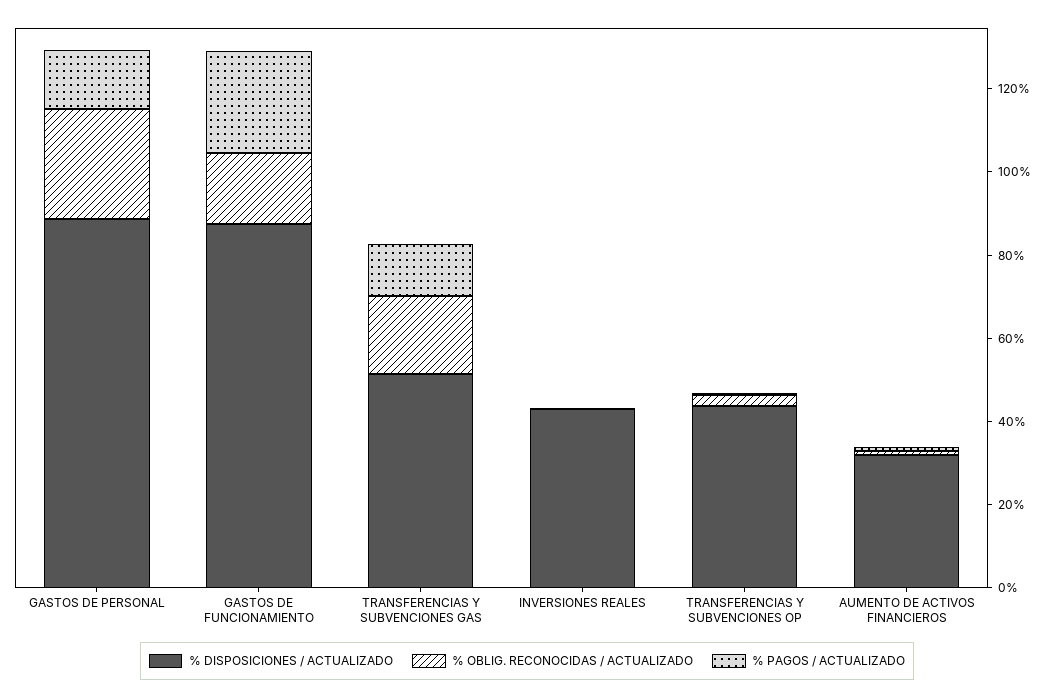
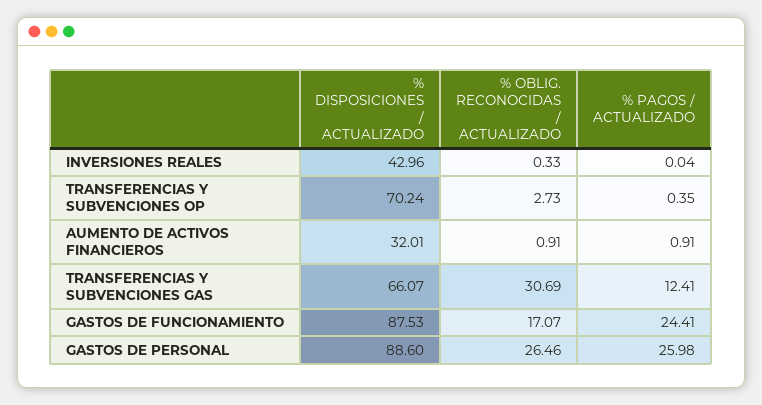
  {
    "% DISPOSICIONES / ACTUALIZADO": {
      "GASTOS DE PERSONAL": 88.6,
      "GASTOS DE FUNCIONAMIENTO": 87.53,
-     "TRANSFERENCIAS Y SUBVENCIONES GAS": 50,
+     "TRANSFERENCIAS Y SUBVENCIONES GAS": 66.07,
      "INVERSIONES REALES": 42.96,
-     "TRANSFERENCIAS Y SUBVENCIONES OP": 45,
+     "TRANSFERENCIAS Y SUBVENCIONES OP": 70.24,
      "AUMENTO DE ACTIVOS FINANCIEROS": 32.01
    },
    "% OBLIG. RECONOCIDAS / ACTUALIZADO": {
      "GASTOS DE PERSONAL": 26.46,
      "GASTOS DE FUNCIONAMIENTO": 17.07,
-     "TRANSFERENCIAS Y SUBVENCIONES GAS": 20,
+     "TRANSFERENCIAS Y SUBVENCIONES GAS": 30.69,
      "INVERSIONES REALES": 0.33,
      "TRANSFERENCIAS Y SUBVENCIONES OP": 2.73,
      "AUMENTO DE ACTIVOS FINANCIEROS": 0.91
    },
    "% PAGOS / ACTUALIZADO": {
-     "GASTOS DE PERSONAL": 15,
+     "GASTOS DE PERSONAL": 25.98,
      "GASTOS DE FUNCIONAMIENTO": 24.41,
      "TRANSFERENCIAS Y SUBVENCIONES GAS": 12.41,
      "INVERSIONES REALES": 0.04,
      "TRANSFERENCIAS Y SUBVENCIONES OP": 0.35,
      "AUMENTO DE ACTIVOS FINANCIEROS": 0.91
    }
  }

